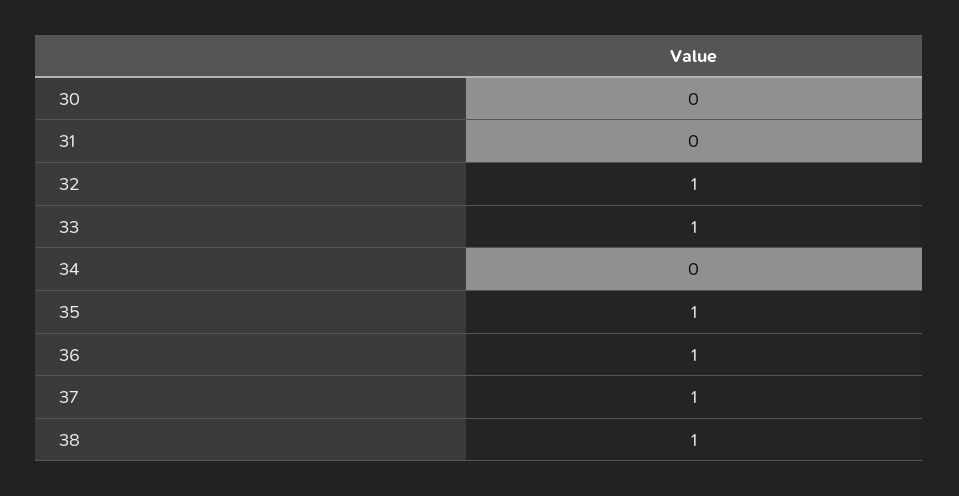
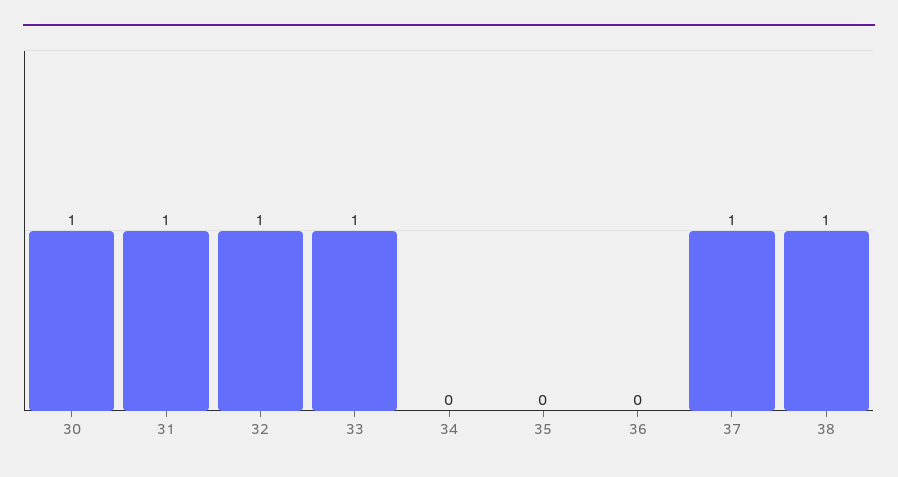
  {
-   "30": 0,
+   "30": 1,
-   "31": 0,
+   "31": 1,
    "32": 1,
    "33": 1,
    "34": 0,
-   "35": 1,
+   "35": 0,
-   "36": 1,
+   "36": 0,
    "37": 1,
    "38": 1
  }

